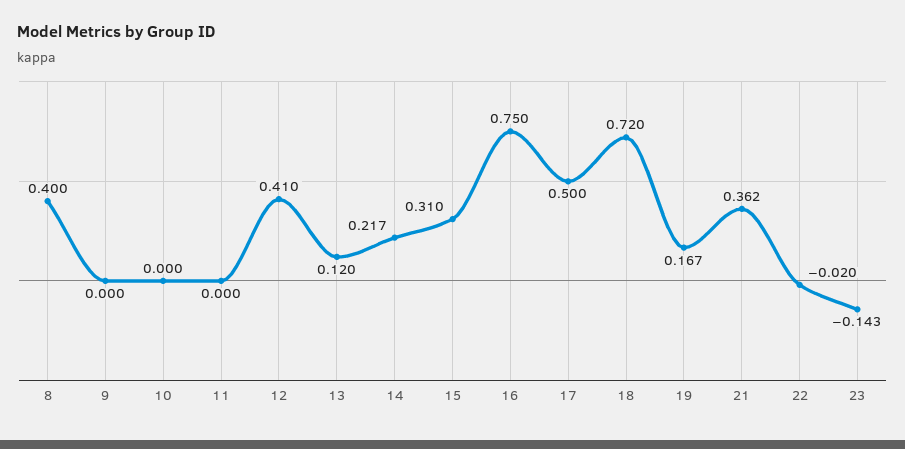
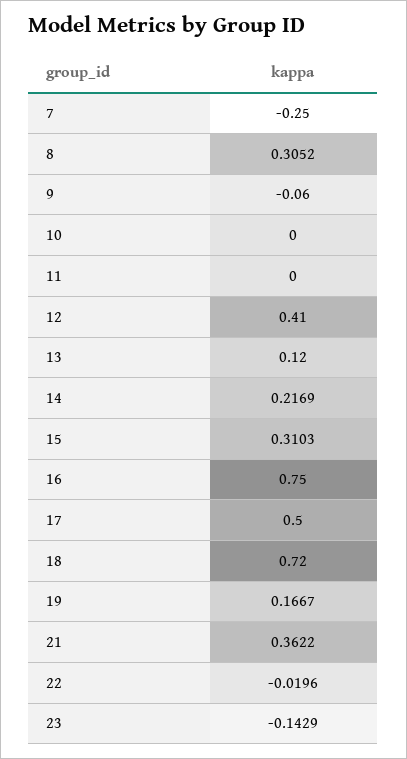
  {
-   "8": 0.4,
+   "8": 0.3052,
-   "9": 0,
+   "9": -0.06,
    "10": 0,
    "11": 0,
    "12": 0.41,
    "13": 0.12,
    "14": 0.2169,
    "15": 0.3103,
    "16": 0.75,
    "17": 0.5,
    "18": 0.72,
    "19": 0.1667,
    "21": 0.3622,
    "22": -0.0196,
-   "23": -0.1429
+   "23": -0.1429,
+   "7": -0.25
  }

